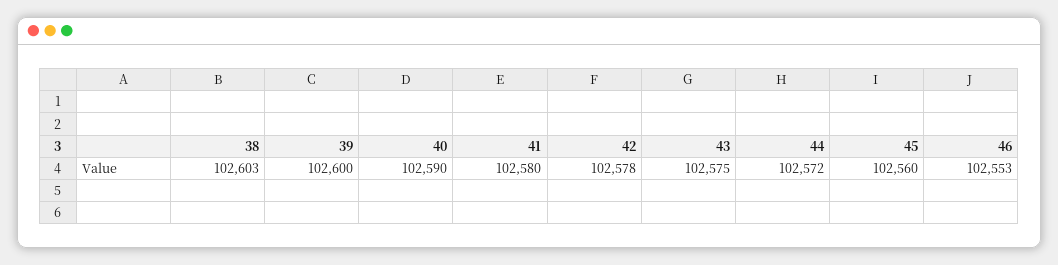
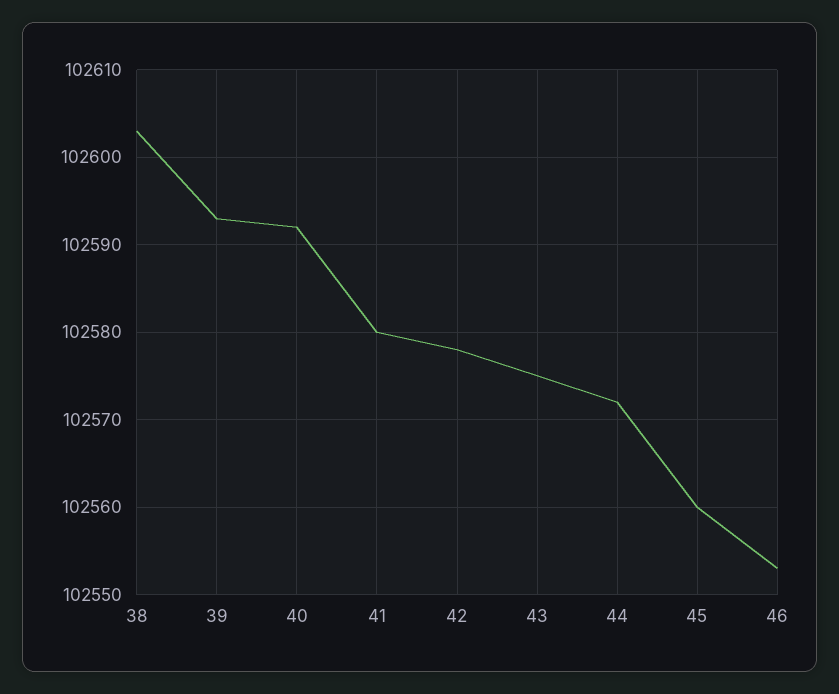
  {
    "38": 102603,
-   "39": 102600,
+   "39": 102593,
-   "40": 102590,
+   "40": 102592,
    "41": 102580,
    "42": 102578,
    "43": 102575,
    "44": 102572,
    "45": 102560,
    "46": 102553
  }

